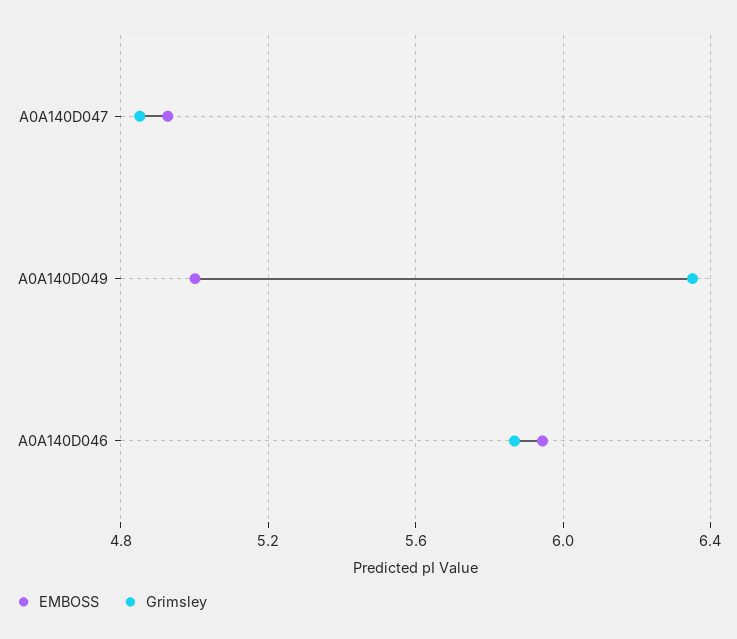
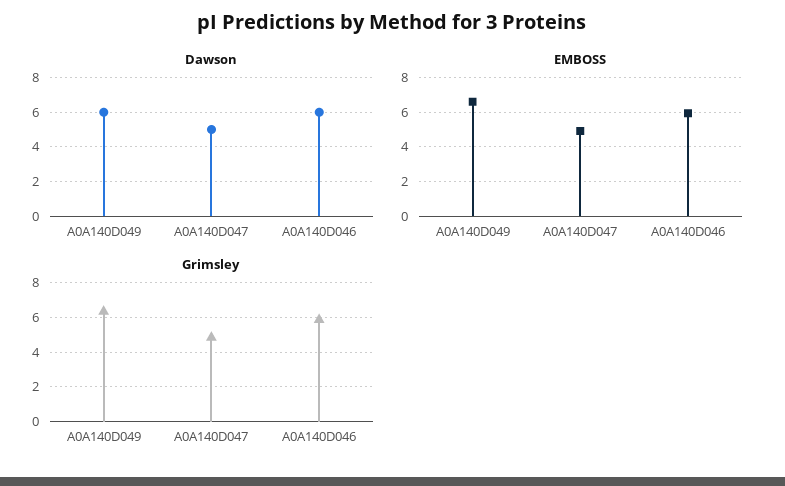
  {
    "EMBOSS": {
      "A0A140D047": 4.95,
-     "A0A140D049": 5,
+     "A0A140D049": 6.5,
      "A0A140D046": 5.95
    },
    "Grimsley": {
      "A0A140D047": 4.85,
      "A0A140D049": 6.35,
      "A0A140D046": 5.85
-   }
+   },
+   "Dawson": {
+     "A0A140D049": 6,
+     "A0A140D047": 5,
+     "A0A140D046": 6
+   }
  }

